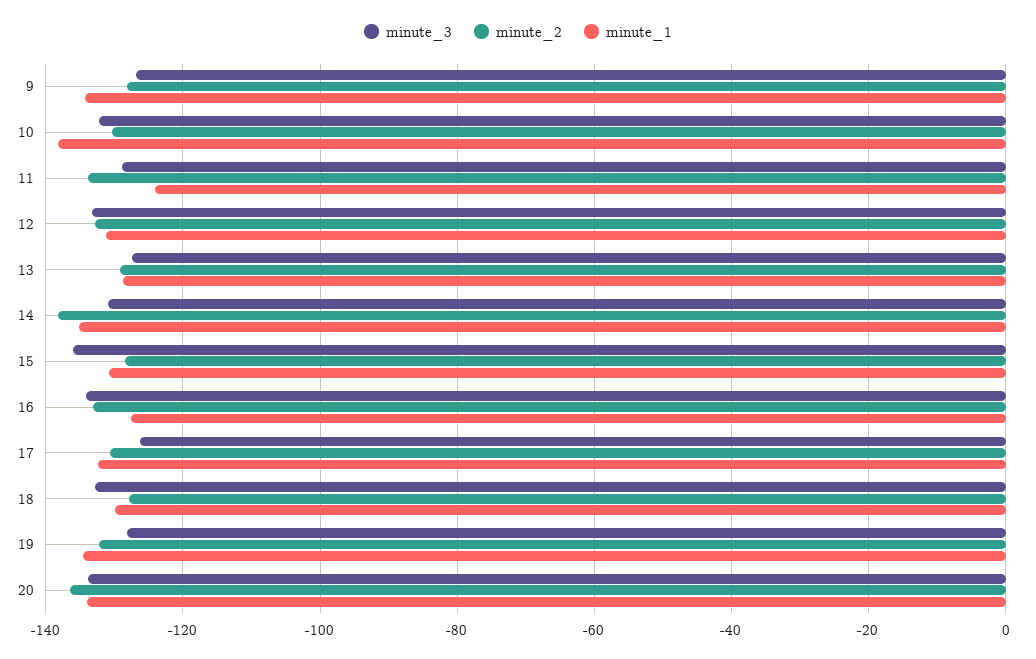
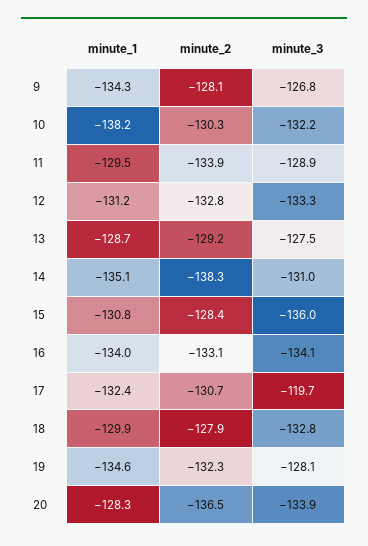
  {
    "minute_3": {
      "9": -126.8,
      "10": -132.2,
      "11": -128.9,
      "12": -133.3,
      "13": -127.5,
      "14": -131,
      "15": -136,
      "16": -134.1,
-     "17": -126,
+     "17": -119.7,
      "18": -132.8,
      "19": -128.1,
      "20": -133.9
    },
    "minute_2": {
      "9": -128.1,
      "10": -130.3,
      "11": -133.9,
      "12": -132.8,
      "13": -129.2,
      "14": -138.3,
      "15": -128.4,
      "16": -133.1,
      "17": -130.7,
      "18": -127.9,
      "19": -132.3,
      "20": -136.5
    },
    "minute_1": {
      "9": -134.3,
      "10": -138.2,
-     "11": -124,
+     "11": -129.5,
      "12": -131.2,
      "13": -128.7,
      "14": -135.1,
      "15": -130.8,
-     "16": -128,
+     "16": -134,
      "17": -132.4,
      "18": -129.9,
      "19": -134.6,
-     "20": -134
+     "20": -128.3
    }
  }

